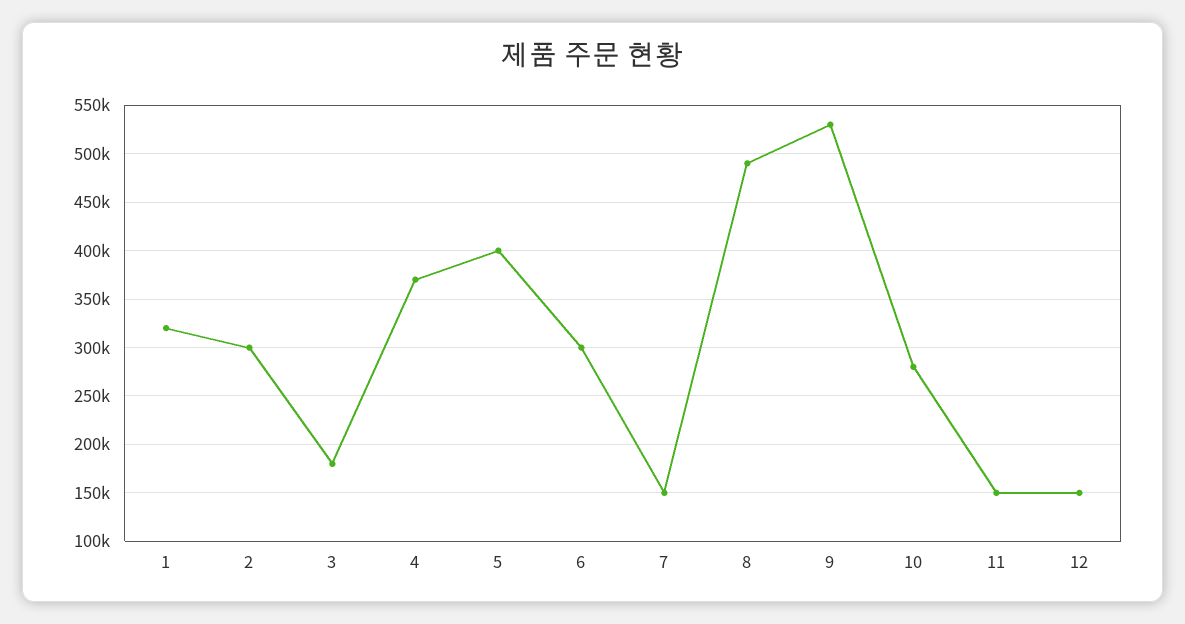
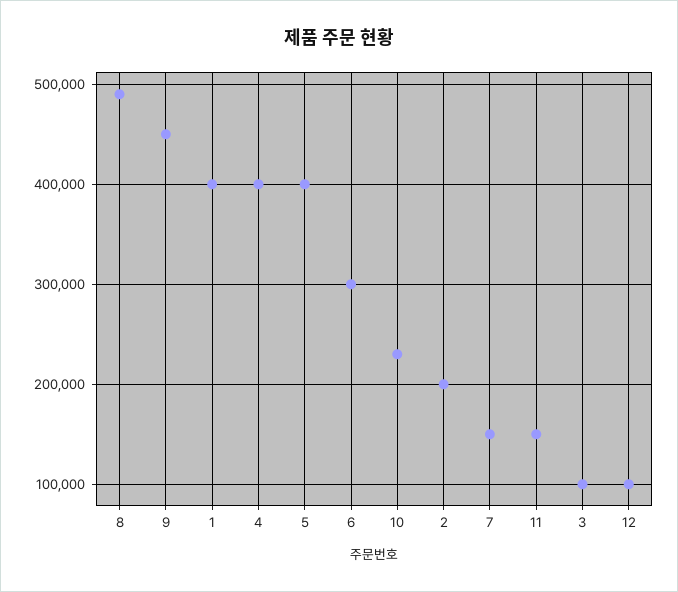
  {
-   "1": 320000,
+   "1": 400000,
-   "2": 300000,
+   "2": 200000,
-   "3": 180000,
+   "3": 100000,
-   "4": 370000,
+   "4": 400000,
    "5": 400000,
    "6": 300000,
    "7": 150000,
    "8": 490000,
-   "9": 530000,
+   "9": 450000,
-   "10": 280000,
+   "10": 230000,
    "11": 150000,
-   "12": 150000
+   "12": 100000
  }

